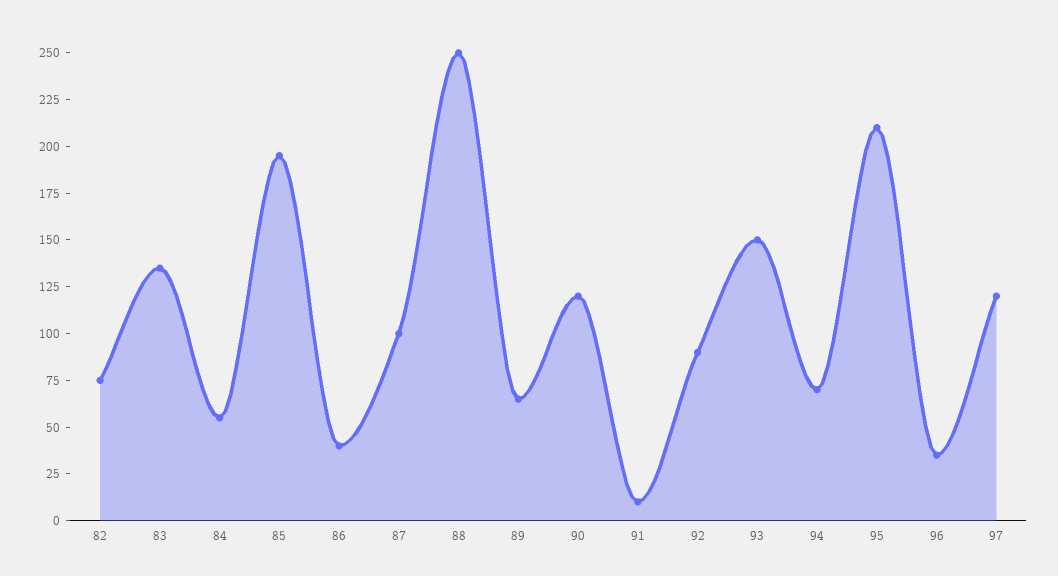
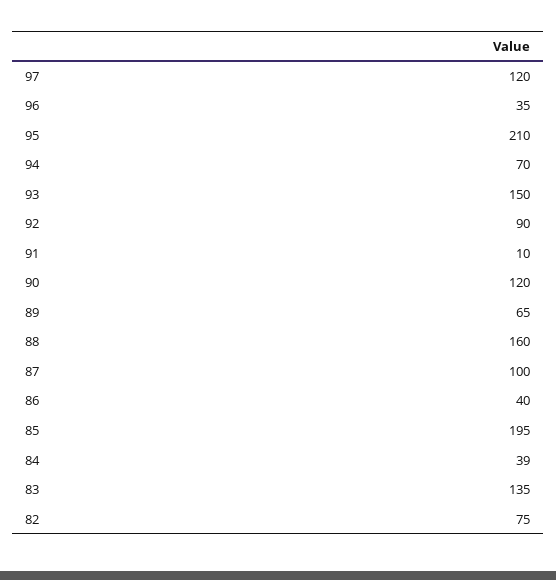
  {
    "82": 75,
    "83": 135,
-   "84": 55,
+   "84": 39,
    "85": 195,
    "86": 40,
    "87": 100,
-   "88": 250,
+   "88": 160,
    "89": 65,
    "90": 120,
    "91": 10,
    "92": 90,
    "93": 150,
    "94": 70,
    "95": 210,
    "96": 35,
    "97": 120
  }

